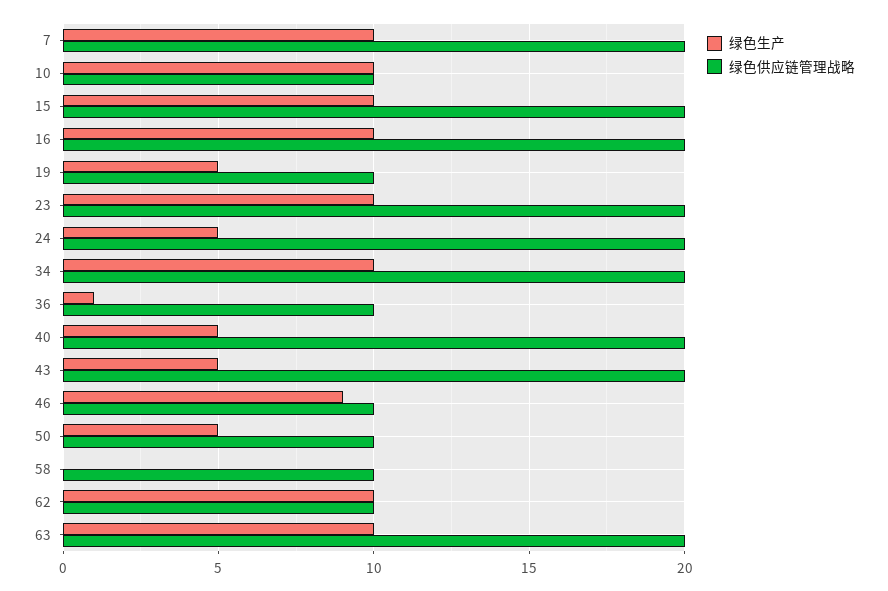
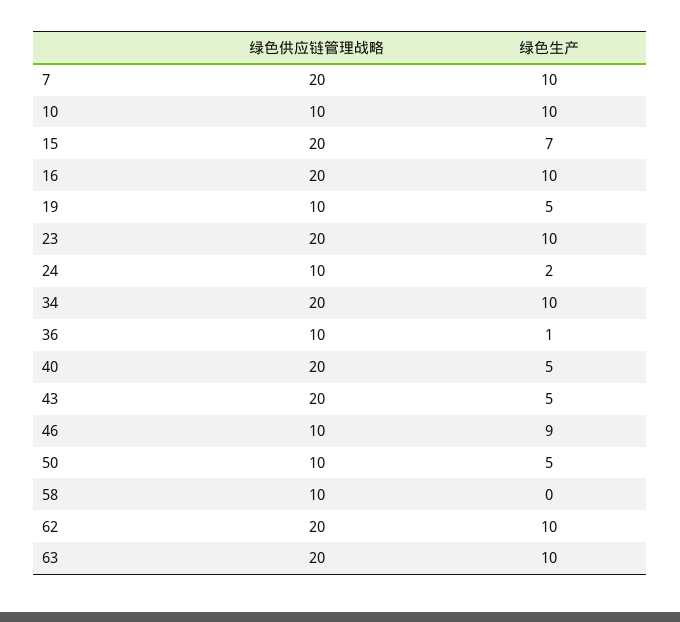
  {
    "绿色生产": {
      "7": 10,
      "10": 10,
-     "15": 10,
+     "15": 7,
      "16": 10,
      "19": 5,
      "23": 10,
-     "24": 5,
+     "24": 2,
      "34": 10,
      "36": 1,
      "40": 5,
      "43": 5,
      "46": 9,
      "50": 5,
      "58": 0,
      "62": 10,
      "63": 10
    },
    "绿色供应链管理战略": {
      "7": 20,
      "10": 10,
      "15": 20,
      "16": 20,
      "19": 10,
      "23": 20,
-     "24": 20,
+     "24": 10,
      "34": 20,
      "36": 10,
      "40": 20,
      "43": 20,
      "46": 10,
      "50": 10,
      "58": 10,
-     "62": 10,
+     "62": 20,
      "63": 20
    }
  }

